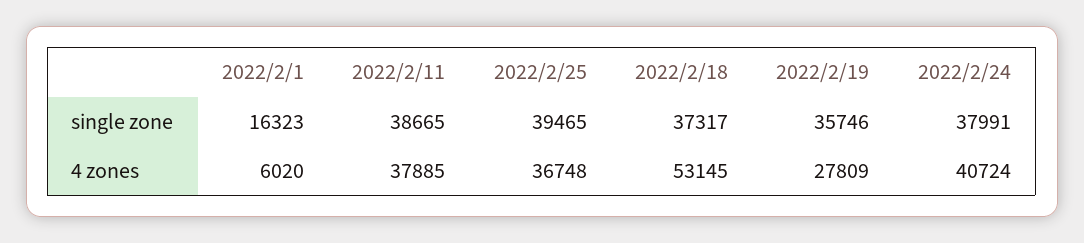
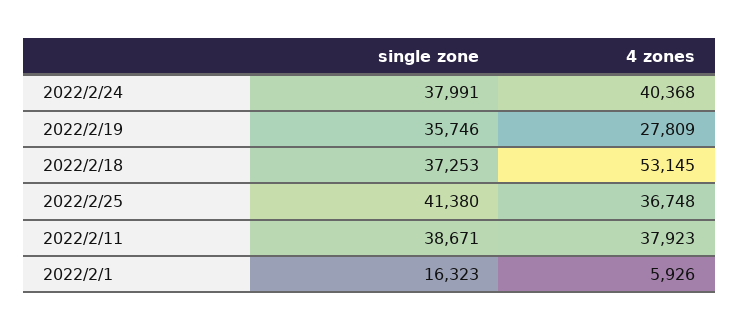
  {
    "2022/2/1": {
      "single zone": 16323,
-     "4 zones": 6020
+     "4 zones": 5926
    },
    "2022/2/11": {
-     "single zone": 38665,
+     "single zone": 38671,
-     "4 zones": 37885
+     "4 zones": 37923
    },
    "2022/2/25": {
-     "single zone": 39465,
+     "single zone": 41380,
      "4 zones": 36748
    },
    "2022/2/18": {
-     "single zone": 37317,
+     "single zone": 37253,
      "4 zones": 53145
    },
    "2022/2/19": {
      "single zone": 35746,
      "4 zones": 27809
    },
    "2022/2/24": {
      "single zone": 37991,
-     "4 zones": 40724
+     "4 zones": 40368
    }
  }

